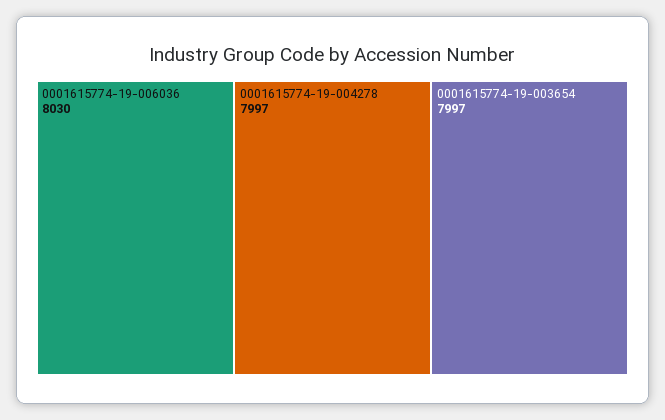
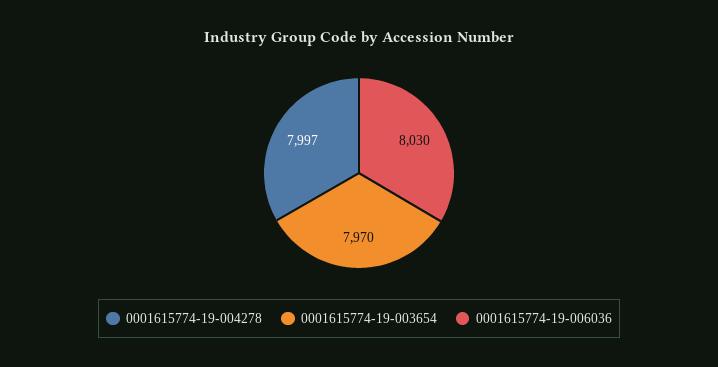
  {
    "0001615774-19-006036": 8030,
    "0001615774-19-004278": 7997,
-   "0001615774-19-003654": 7997
+   "0001615774-19-003654": 7970
  }

